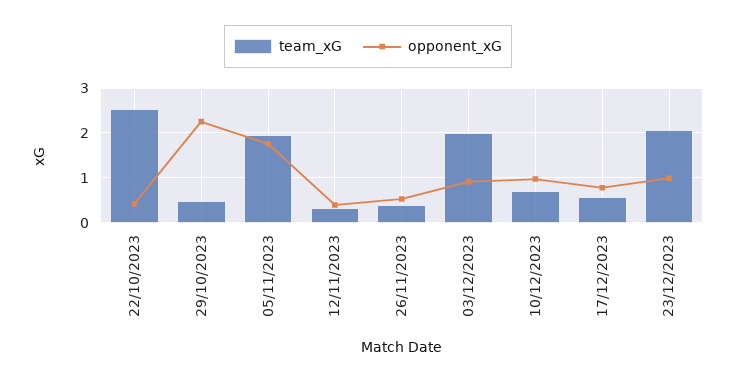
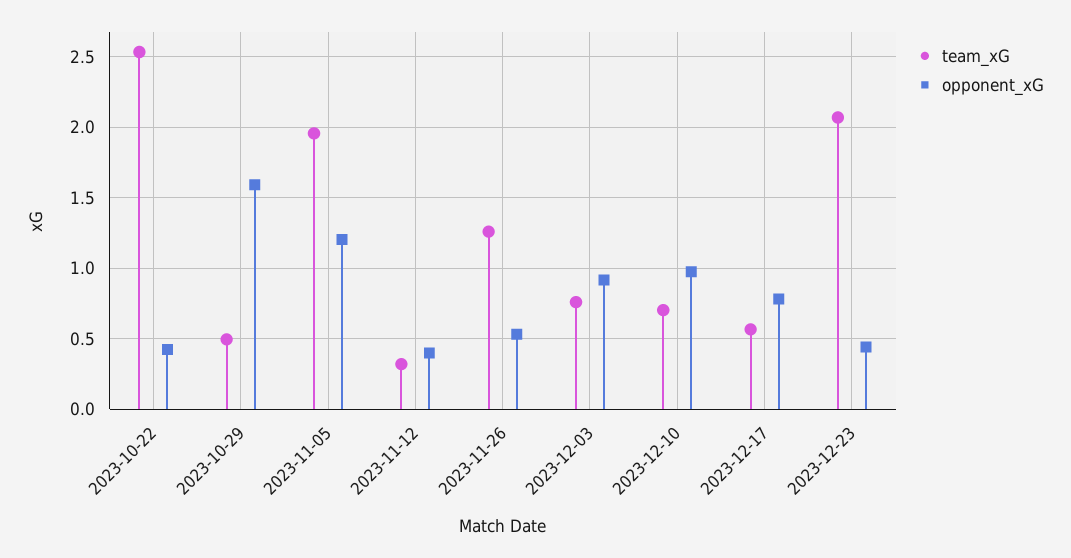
  {
    "team_xG": {
      "22/10/2023": 2.55,
      "29/10/2023": 0.5,
      "05/11/2023": 1.95,
      "12/11/2023": 0.3,
-     "26/11/2023": 0.4,
+     "26/11/2023": 1.25,
-     "03/12/2023": 2,
+     "03/12/2023": 0.75,
      "10/12/2023": 0.7,
      "17/12/2023": 0.55,
      "23/12/2023": 2.05
    },
    "opponent_xG": {
      "22/10/2023": 0.4,
-     "29/10/2023": 2.2,
+     "29/10/2023": 1.6,
-     "05/11/2023": 1.8,
+     "05/11/2023": 1.2,
      "12/11/2023": 0.4,
      "26/11/2023": 0.55,
      "03/12/2023": 0.9,
      "10/12/2023": 1,
      "17/12/2023": 0.8,
-     "23/12/2023": 1
+     "23/12/2023": 0.45
    }
  }

